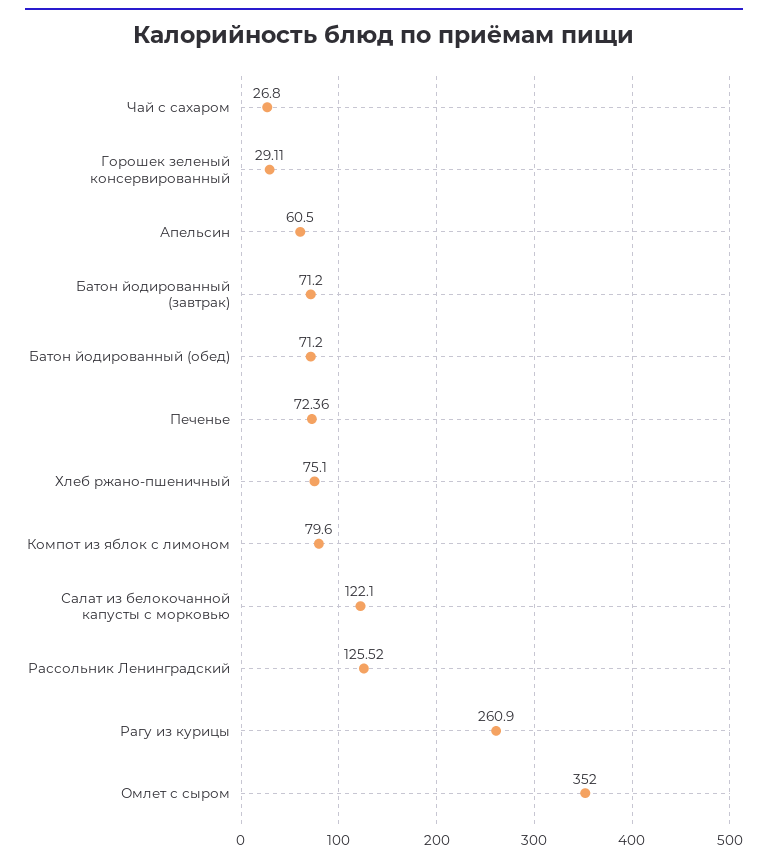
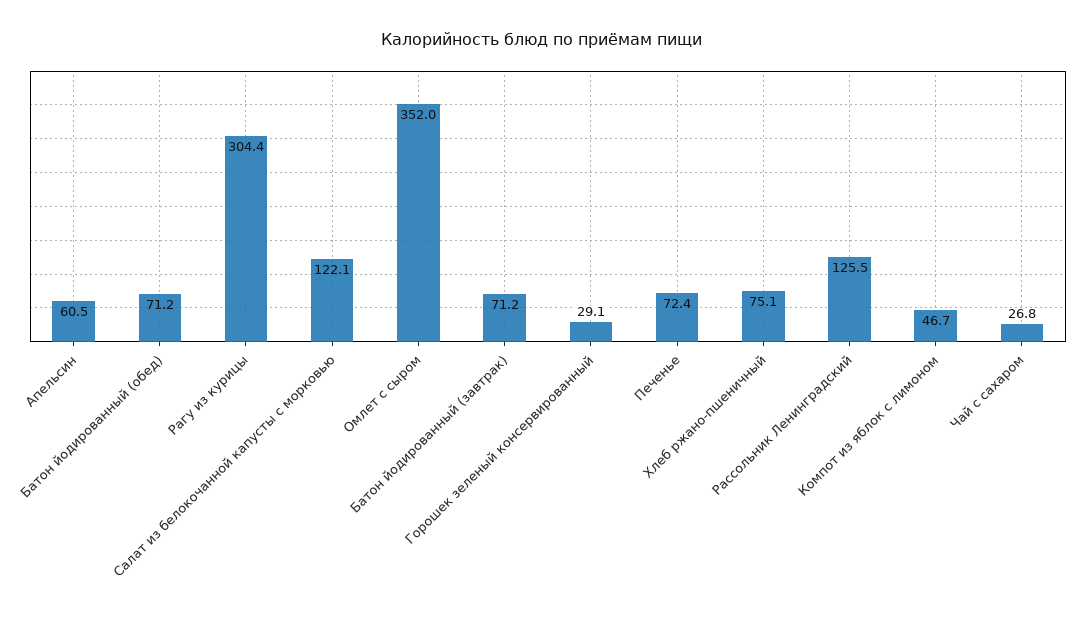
  {
    "Чай с сахаром": 26.8,
    "Горошек зеленый консервированный": 29.11,
    "Апельсин": 60.5,
    "Батон йодированный (завтрак)": 71.2,
    "Батон йодированный (обед)": 71.2,
    "Печенье": 72.36,
    "Хлеб ржано-пшеничный": 75.1,
-   "Компот из яблок с лимоном": 79.6,
+   "Компот из яблок с лимоном": 46.7,
    "Салат из белокочанной капусты с морковью": 122.1,
    "Рассольник Ленинградский": 125.52,
-   "Рагу из курицы": 260.9,
+   "Рагу из курицы": 304.4,
    "Омлет с сыром": 352
  }

